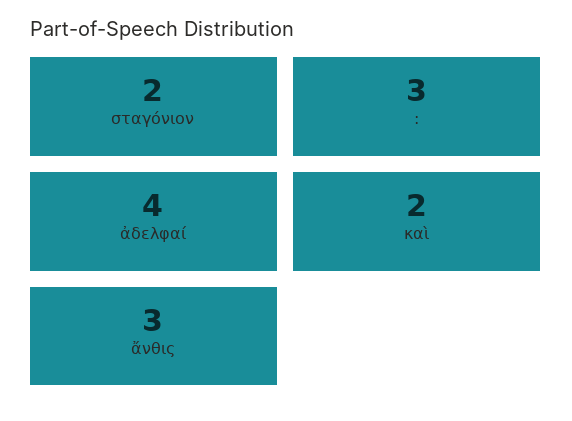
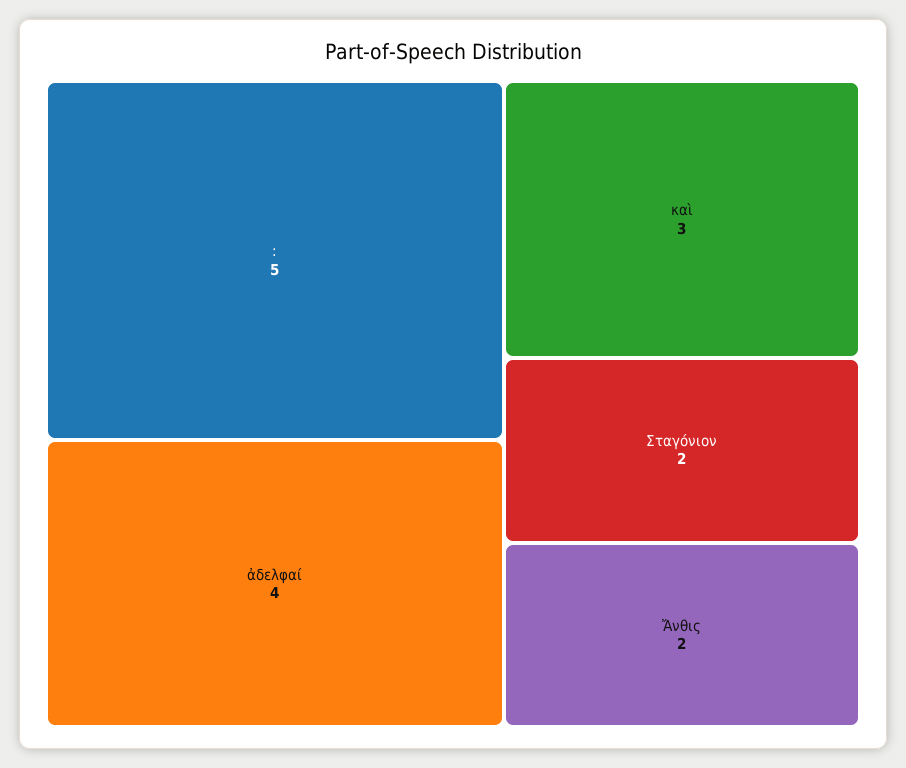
  {
    "σταγόνιον": 2,
-   ":": 3,
+   ":": 5,
    "ἀδελφαί": 4,
-   "καὶ": 2,
+   "καὶ": 3,
-   "ἄνθις": 3
+   "ἄνθις": 2
  }

